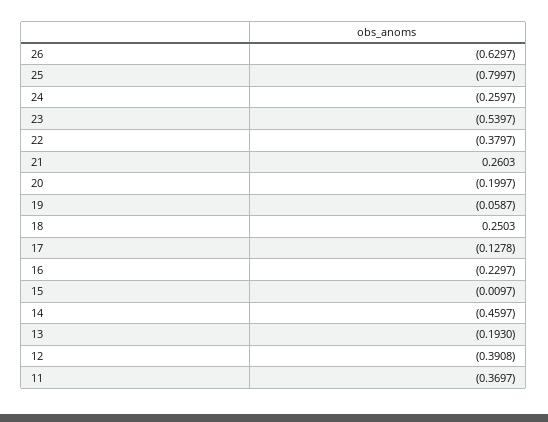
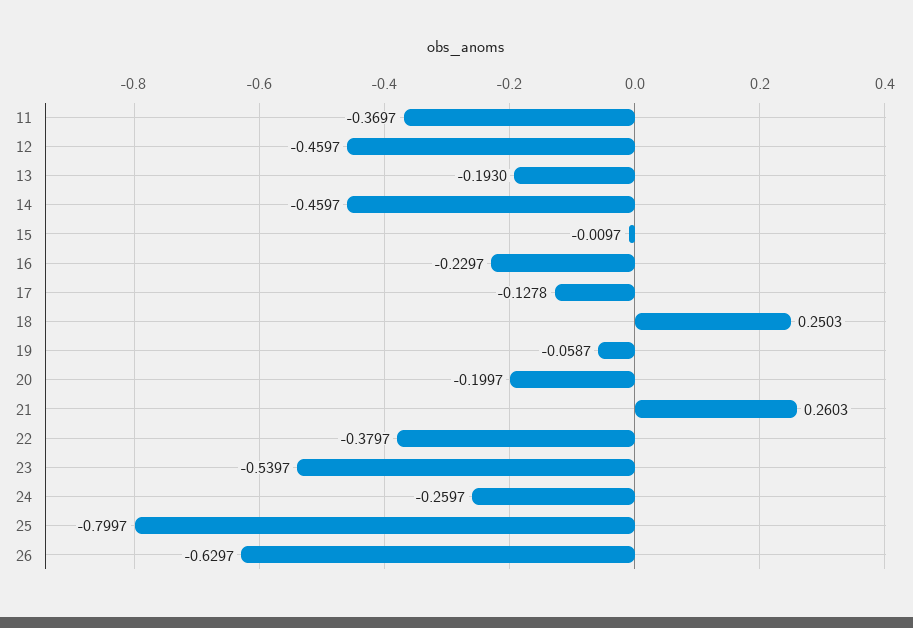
  {
    "26": -0.6297,
    "25": -0.7997,
    "24": -0.2597,
    "23": -0.5397,
    "22": -0.3797,
    "21": 0.2603,
    "20": -0.1997,
    "19": -0.0587,
    "18": 0.2503,
    "17": -0.1278,
    "16": -0.2297,
    "15": -0.0097,
    "14": -0.4597,
    "13": -0.193,
-   "12": -0.3908,
+   "12": -0.4597,
    "11": -0.3697
  }

